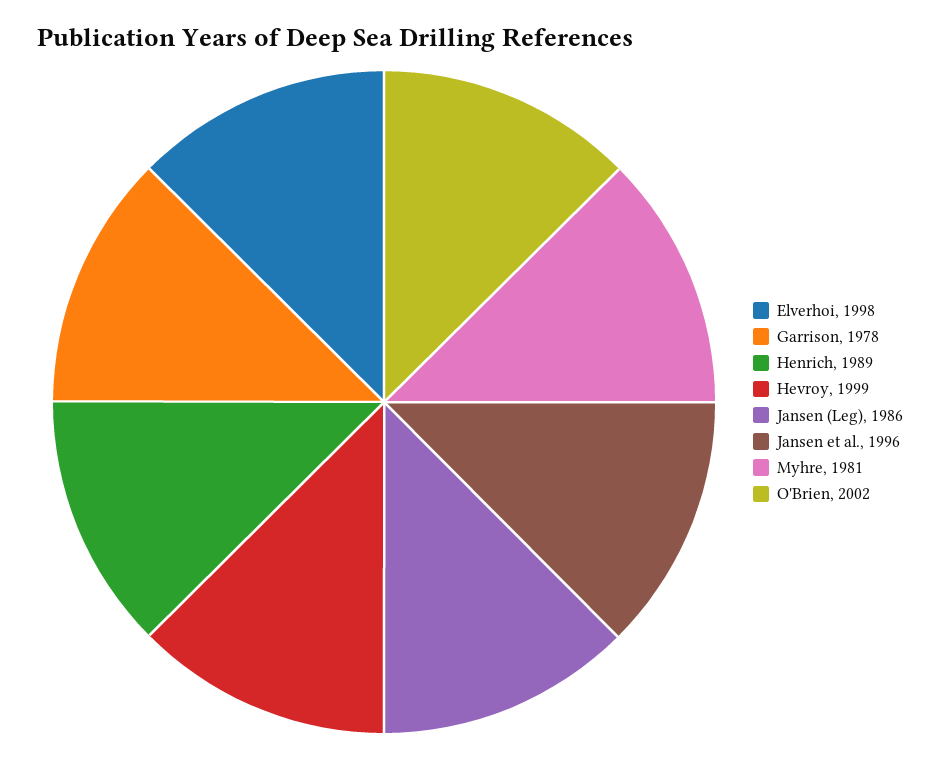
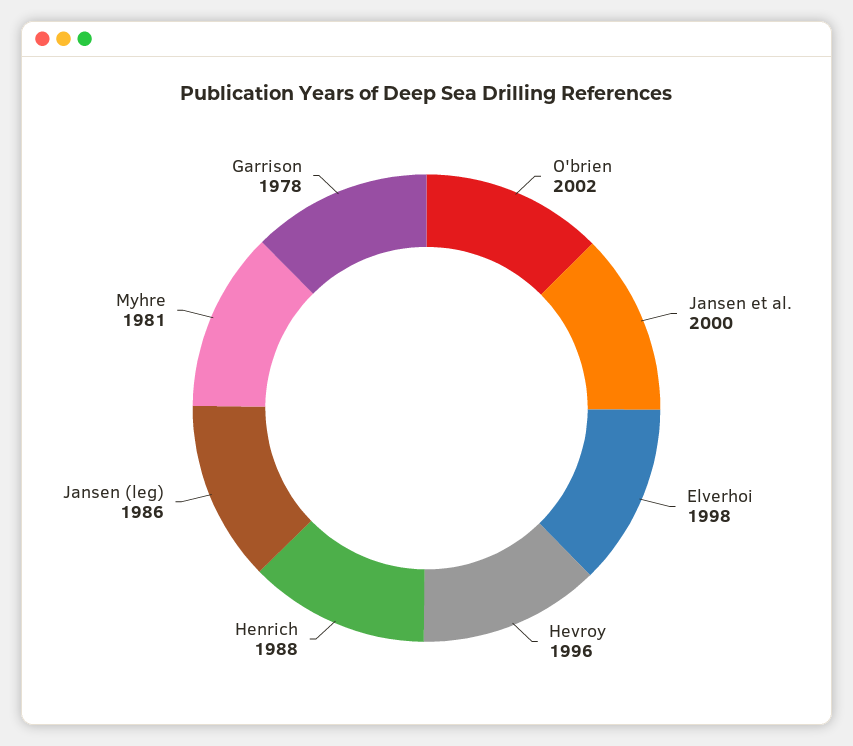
  {
    "Elverhoi": 1998,
    "Garrison": 1978,
-   "Henrich": 1989,
+   "Henrich": 1988,
-   "Hevroy": 1999,
+   "Hevroy": 1996,
    "Jansen (Leg)": 1986,
-   "Jansen et al.": 1996,
+   "Jansen et al.": 2000,
    "Myhre": 1981,
    "O'Brien": 2002
  }

